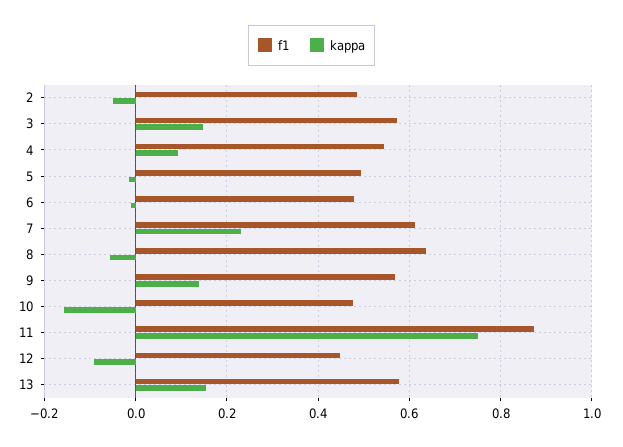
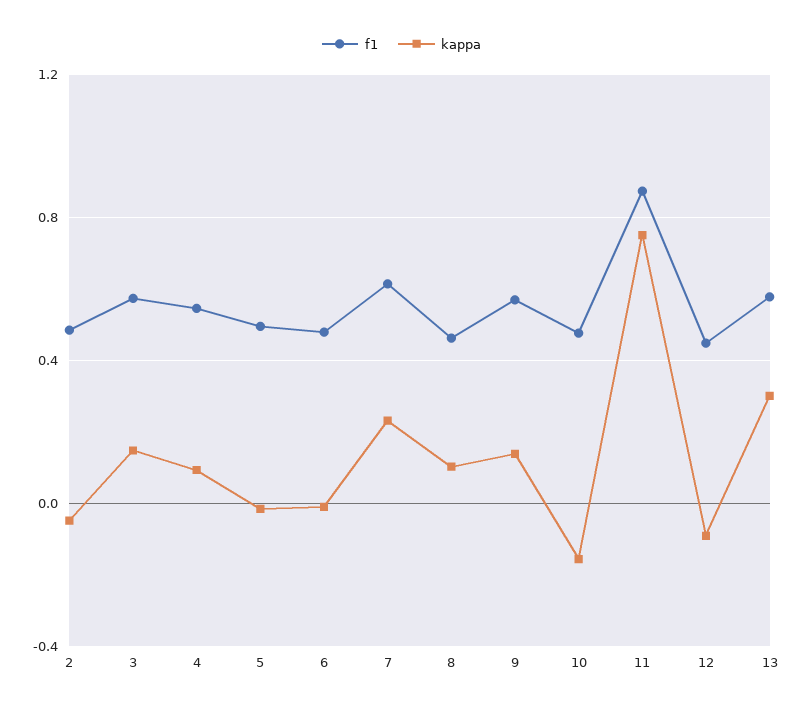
  {
    "f1": {
      "2": 0.48,
      "3": 0.58,
      "4": 0.54,
      "5": 0.5,
      "6": 0.48,
      "7": 0.62,
-     "8": 0.64,
+     "8": 0.45,
      "9": 0.56,
      "10": 0.48,
      "11": 0.88,
      "12": 0.44,
      "13": 0.58
    },
    "kappa": {
      "2": -0.04,
      "3": 0.14,
      "4": 0.1,
      "5": -0.02,
      "6": -0.02,
      "7": 0.24,
-     "8": -0.06,
+     "8": 0.1,
      "9": 0.14,
      "10": -0.16,
      "11": 0.76,
      "12": -0.1,
-     "13": 0.16
+     "13": 0.3
    }
  }

